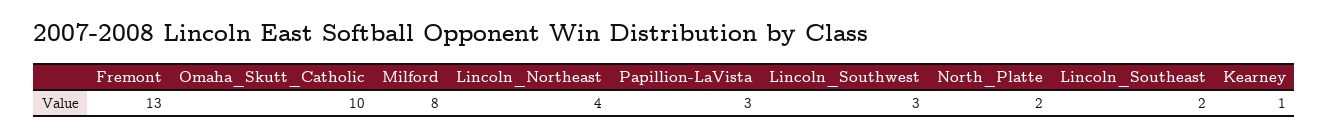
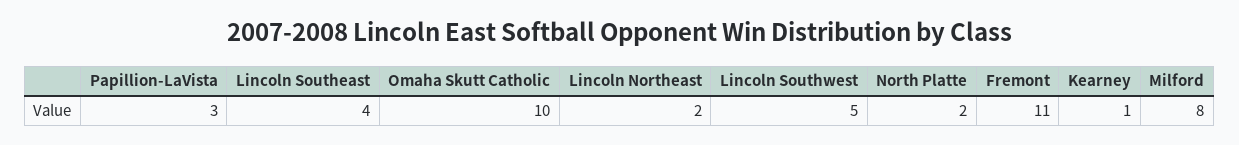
  {
-   "Fremont": 13,
+   "Fremont": 11,
    "Omaha_Skutt_Catholic": 10,
    "Milford": 8,
-   "Lincoln_Northeast": 4,
+   "Lincoln_Northeast": 2,
    "Papillion-LaVista": 3,
-   "Lincoln_Southwest": 3,
+   "Lincoln_Southwest": 5,
    "North_Platte": 2,
-   "Lincoln_Southeast": 2,
+   "Lincoln_Southeast": 4,
    "Kearney": 1
  }

